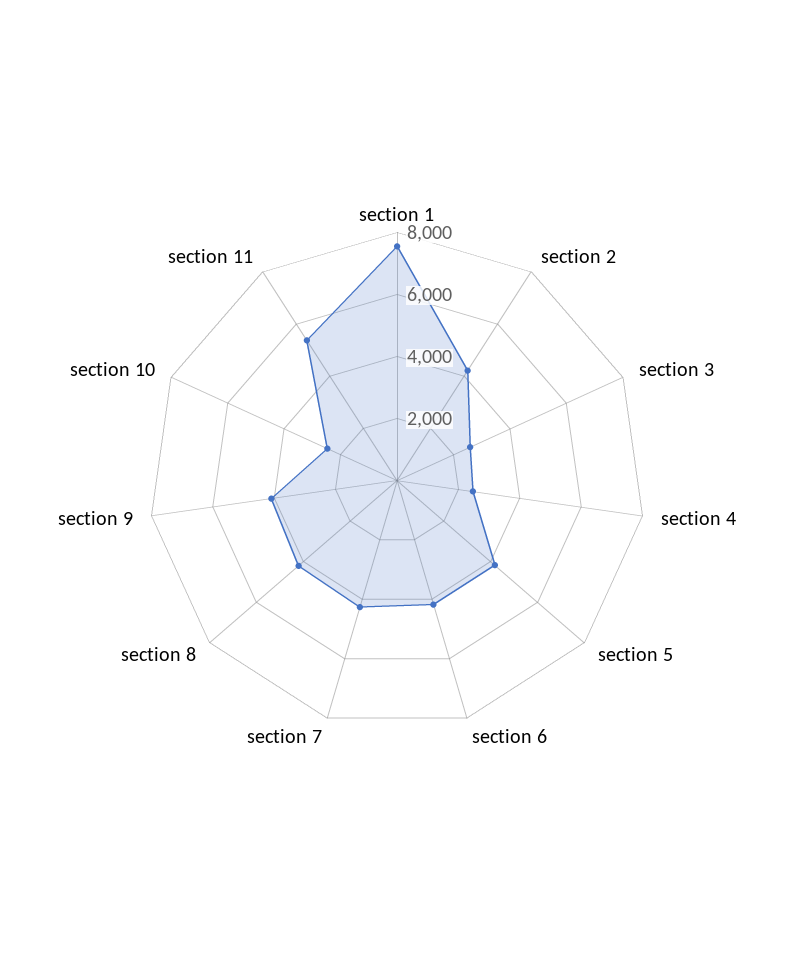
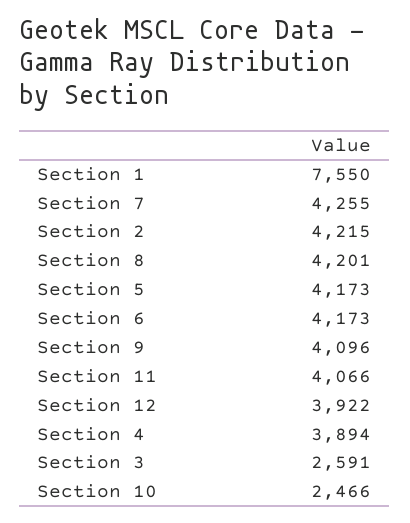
  {
    "section 1": 7550,
    "section 2": 4215,
    "section 3": 2591,
-   "section 4": 2500,
+   "section 4": 3894,
    "section 5": 4173,
    "section 6": 4173,
    "section 7": 4255,
    "section 8": 4201,
    "section 9": 4096,
    "section 10": 2466,
-   "section 11": 5500
+   "section 11": 4066,
+   "Section 12": 3922
  }

